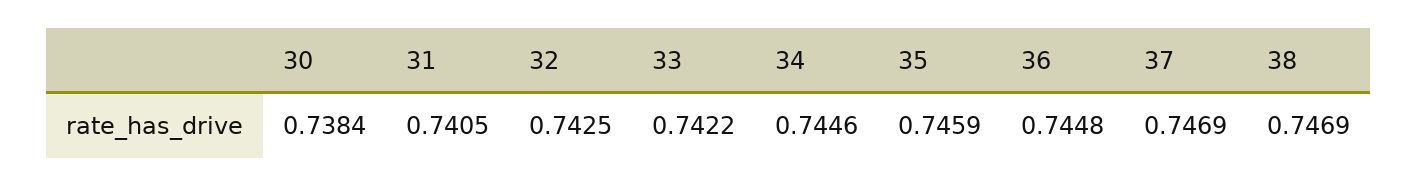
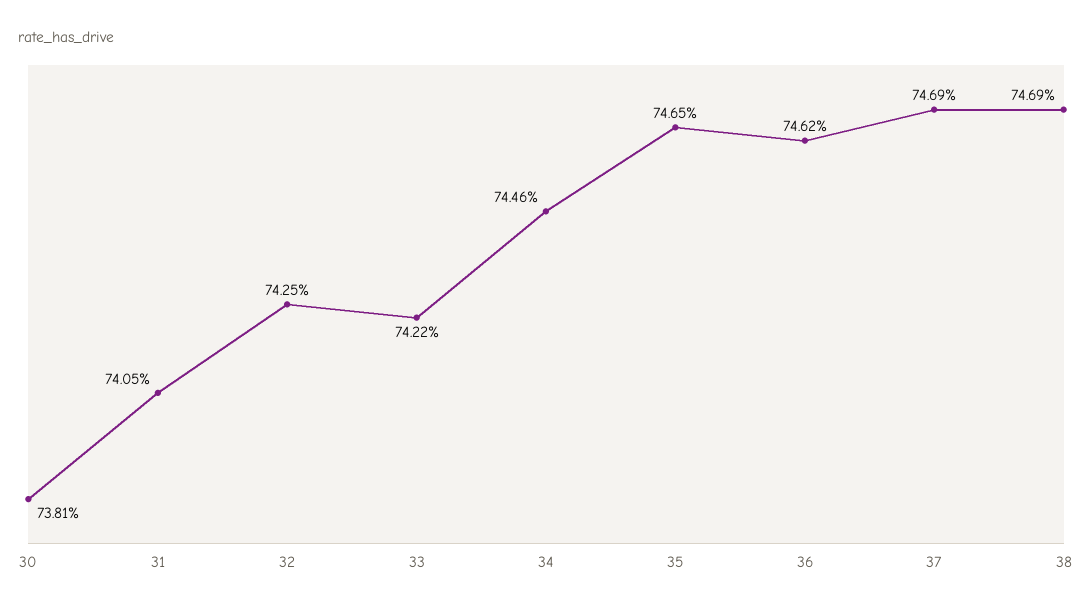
  {
-   "30": 0.7384,
+   "30": 0.7381,
    "31": 0.7405,
    "32": 0.7425,
    "33": 0.7422,
    "34": 0.7446,
-   "35": 0.7459,
+   "35": 0.7465,
-   "36": 0.7448,
+   "36": 0.7462,
    "37": 0.7469,
    "38": 0.7469
  }

